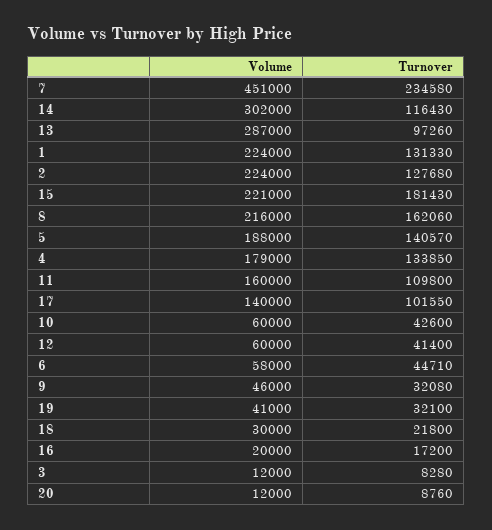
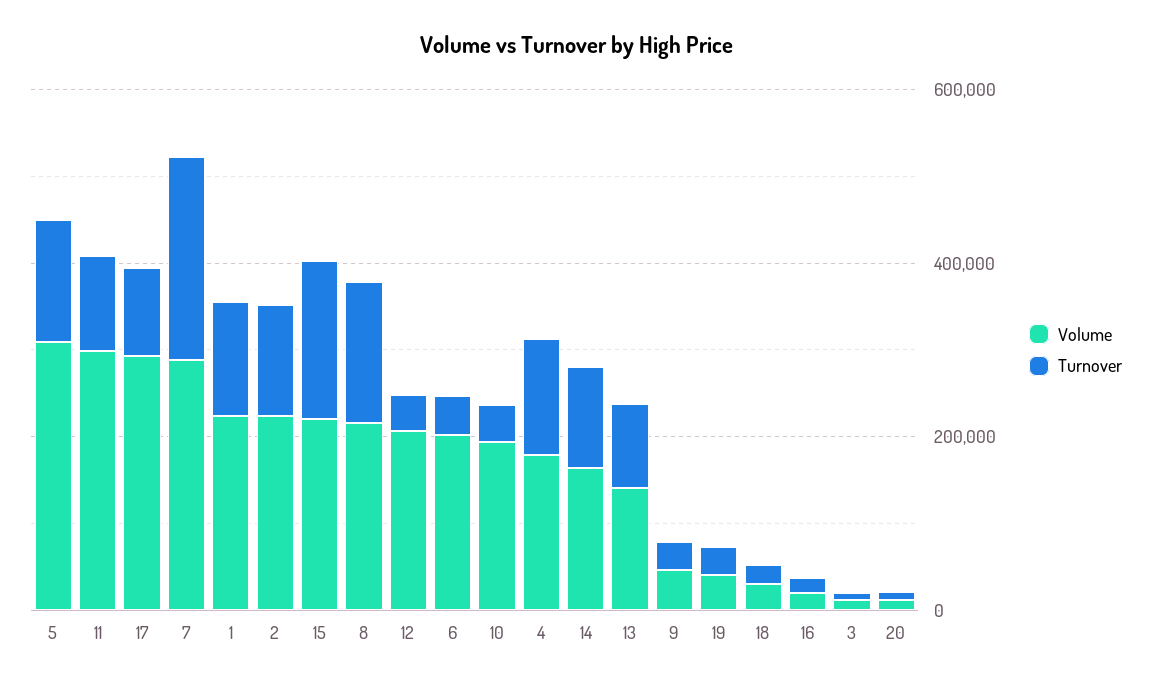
  {
    "Volume": {
-     "7": 451000,
+     "7": 300000,
-     "14": 302000,
+     "14": 150000,
-     "13": 287000,
+     "13": 150000,
      "1": 224000,
      "2": 224000,
      "15": 221000,
      "8": 216000,
-     "5": 188000,
+     "5": 300000,
      "4": 179000,
-     "11": 160000,
+     "11": 300000,
-     "17": 140000,
+     "17": 300000,
-     "10": 60000,
+     "10": 200000,
-     "12": 60000,
+     "12": 200000,
-     "6": 58000,
+     "6": 200000,
      "9": 46000,
      "19": 41000,
      "18": 30000,
      "16": 20000,
      "3": 12000,
      "20": 12000
    },
    "Turnover": {
      "7": 234580,
      "14": 116430,
      "13": 97260,
      "1": 131330,
      "2": 127680,
      "15": 181430,
      "8": 162060,
      "5": 140570,
      "4": 133850,
      "11": 109800,
      "17": 101550,
      "10": 42600,
      "12": 41400,
      "6": 44710,
      "9": 32080,
      "19": 32100,
      "18": 21800,
      "16": 17200,
      "3": 8280,
      "20": 8760
    }
  }

